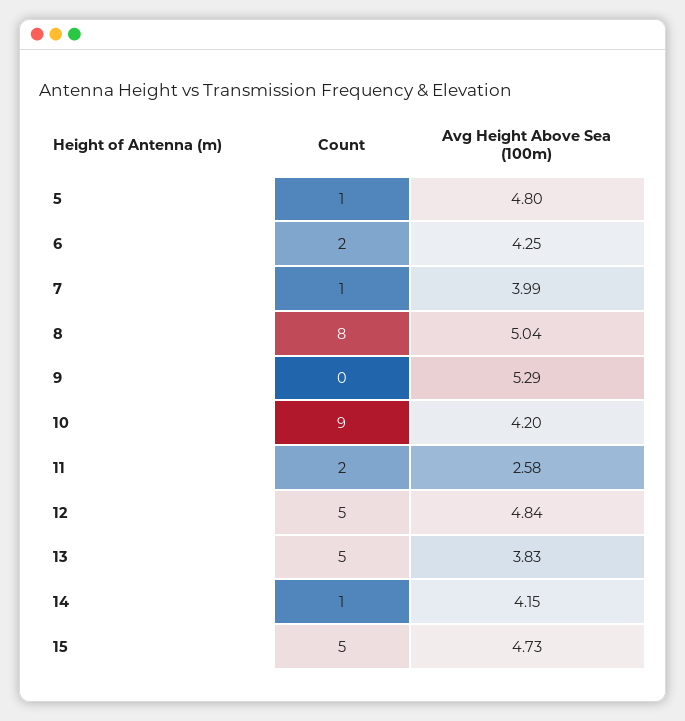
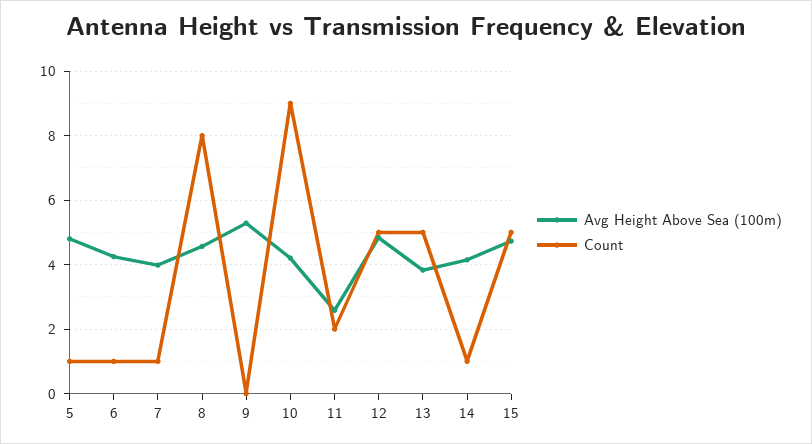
  {
    "Count": {
      "5": 1,
-     "6": 2,
+     "6": 1,
      "7": 1,
      "8": 8,
      "9": 0,
      "10": 9,
      "11": 2,
      "12": 5,
      "13": 5,
      "14": 1,
      "15": 5
    },
    "Avg Height Above Sea (100m)": {
      "5": 4.8,
      "6": 4.25,
      "7": 3.99,
-     "8": 5.04,
+     "8": 4.6,
      "9": 5.29,
      "10": 4.2,
      "11": 2.58,
      "12": 4.84,
      "13": 3.83,
      "14": 4.15,
      "15": 4.73
    }
  }

